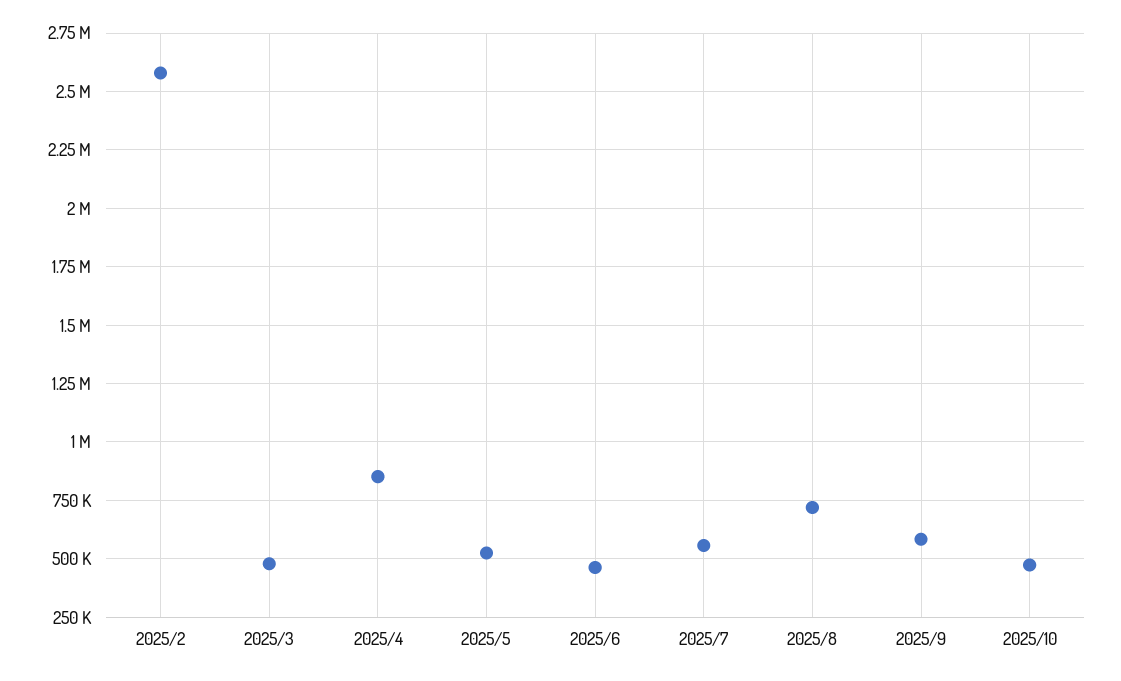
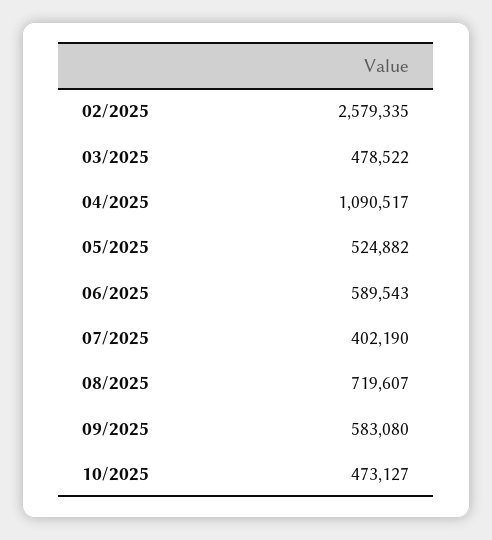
  {
    "2025/2": 2579335,
    "2025/3": 478522,
-   "2025/4": 850000,
+   "2025/4": 1090517,
    "2025/5": 524882,
-   "2025/6": 450000,
+   "2025/6": 589543,
-   "2025/7": 550000,
+   "2025/7": 402190,
    "2025/8": 719607,
    "2025/9": 583080,
    "2025/10": 473127
  }

